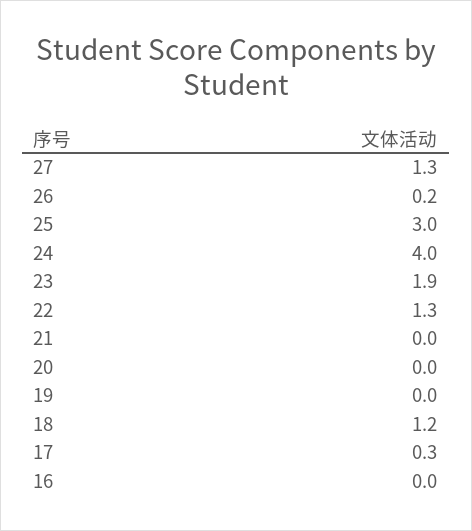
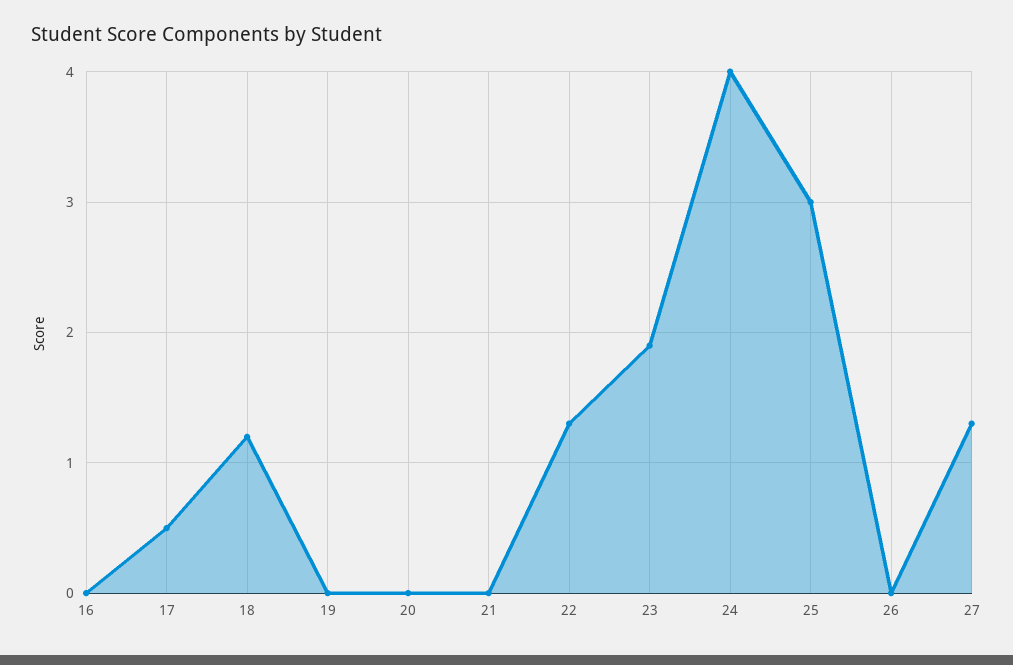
  {
    "27": 1.3,
-   "26": 0.2,
+   "26": 0,
    "25": 3,
    "24": 4,
    "23": 1.9,
    "22": 1.3,
    "21": 0,
    "20": 0,
    "19": 0,
    "18": 1.2,
-   "17": 0.3,
+   "17": 0.5,
    "16": 0
  }

